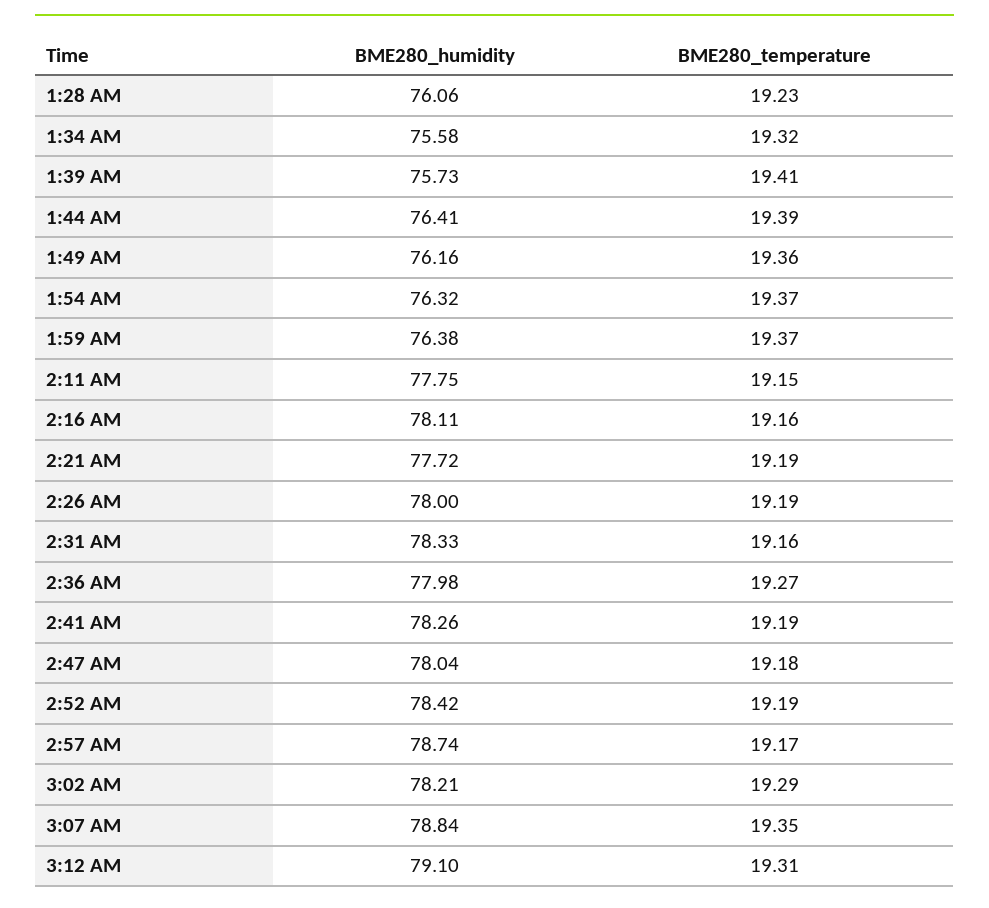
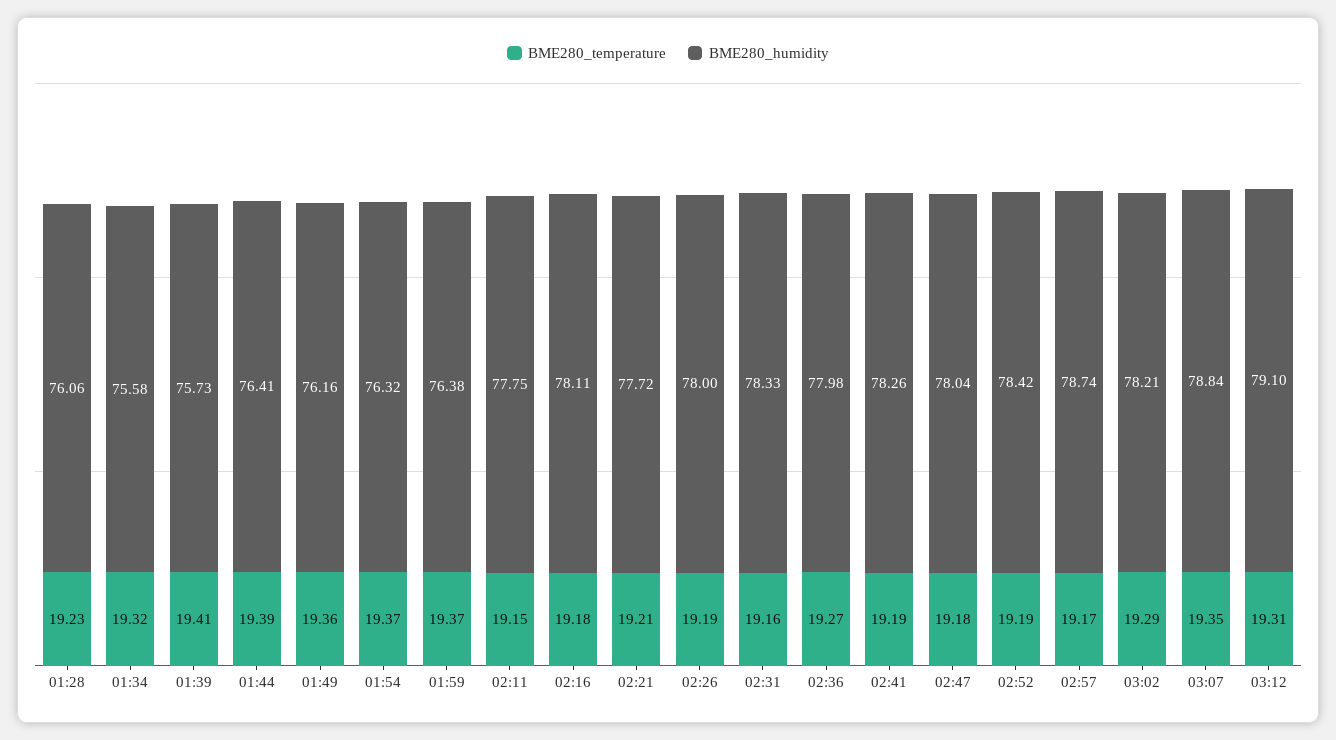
  {
    "BME280_humidity": {
      "1:28 AM": 76.06,
      "1:34 AM": 75.58,
      "1:39 AM": 75.73,
      "1:44 AM": 76.41,
      "1:49 AM": 76.16,
      "1:54 AM": 76.32,
      "1:59 AM": 76.38,
      "2:11 AM": 77.75,
      "2:16 AM": 78.11,
      "2:21 AM": 77.72,
      "2:26 AM": 78,
      "2:31 AM": 78.33,
      "2:36 AM": 77.98,
      "2:41 AM": 78.26,
      "2:47 AM": 78.04,
      "2:52 AM": 78.42,
      "2:57 AM": 78.74,
      "3:02 AM": 78.21,
      "3:07 AM": 78.84,
      "3:12 AM": 79.1
    },
    "BME280_temperature": {
      "1:28 AM": 19.23,
      "1:34 AM": 19.32,
      "1:39 AM": 19.41,
      "1:44 AM": 19.39,
      "1:49 AM": 19.36,
      "1:54 AM": 19.37,
      "1:59 AM": 19.37,
      "2:11 AM": 19.15,
-     "2:16 AM": 19.16,
+     "2:16 AM": 19.18,
-     "2:21 AM": 19.19,
+     "2:21 AM": 19.21,
      "2:26 AM": 19.19,
      "2:31 AM": 19.16,
      "2:36 AM": 19.27,
      "2:41 AM": 19.19,
      "2:47 AM": 19.18,
      "2:52 AM": 19.19,
      "2:57 AM": 19.17,
      "3:02 AM": 19.29,
      "3:07 AM": 19.35,
      "3:12 AM": 19.31
    }
  }

